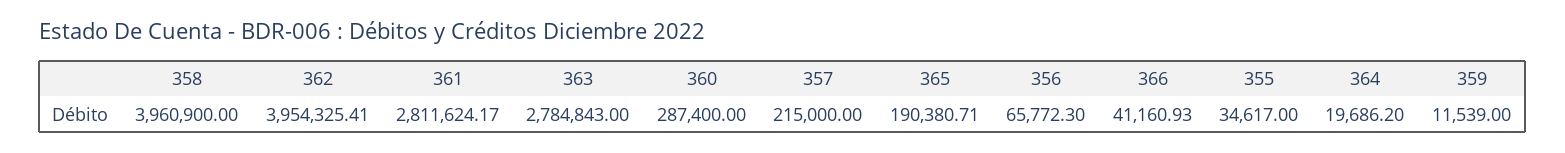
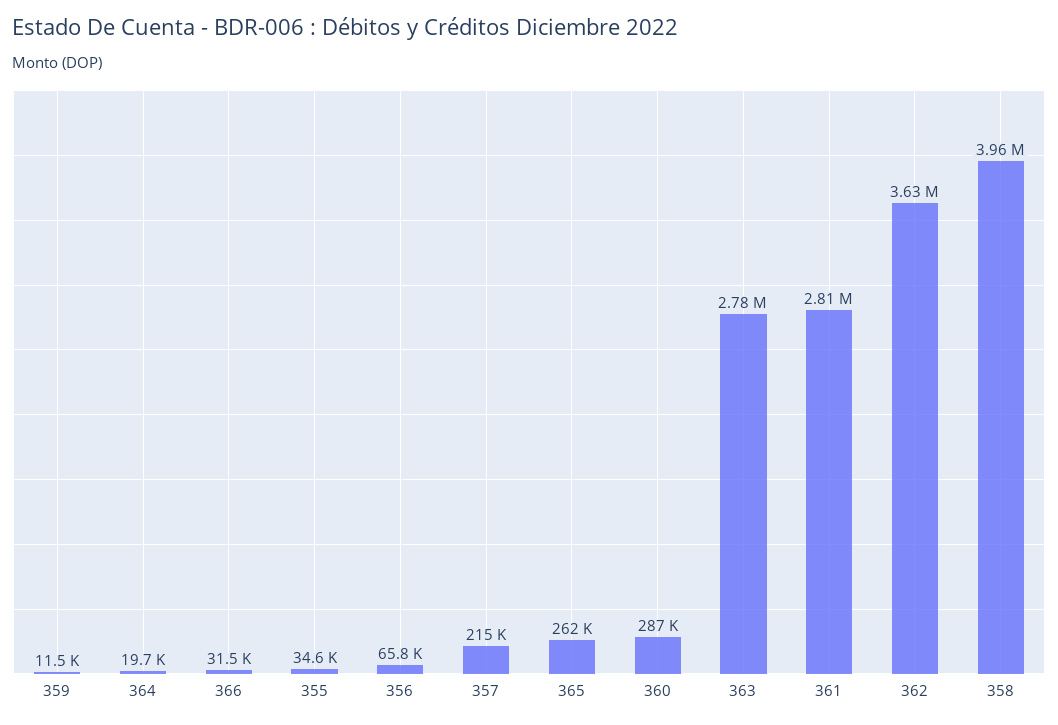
  {
    "358": 3960900,
-   "362": 3954325.41,
+   "362": 3630000,
    "361": 2811624.17,
    "363": 2784843,
    "360": 287400,
    "357": 215000,
-   "365": 190380.71,
+   "365": 262000,
    "356": 65772.3,
-   "366": 41160.93,
+   "366": 31500,
    "355": 34617,
    "364": 19686.2,
    "359": 11539
  }

